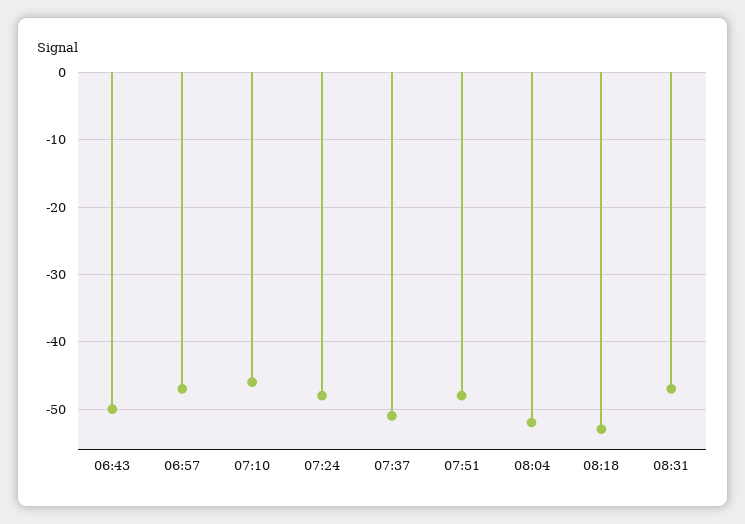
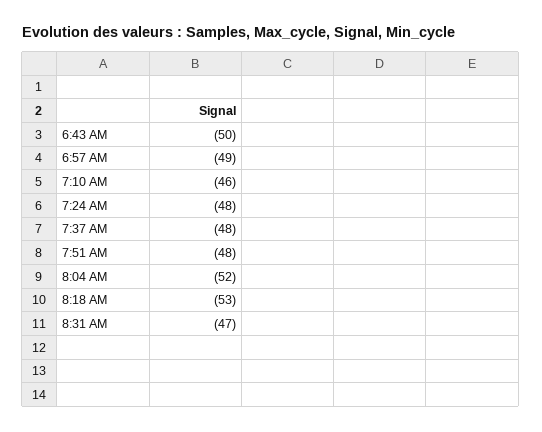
  {
    "06:43": -50,
-   "06:57": -47,
+   "06:57": -49,
    "07:10": -46,
    "07:24": -48,
-   "07:37": -51,
+   "07:37": -48,
    "07:51": -48,
    "08:04": -52,
    "08:18": -53,
    "08:31": -47
  }

